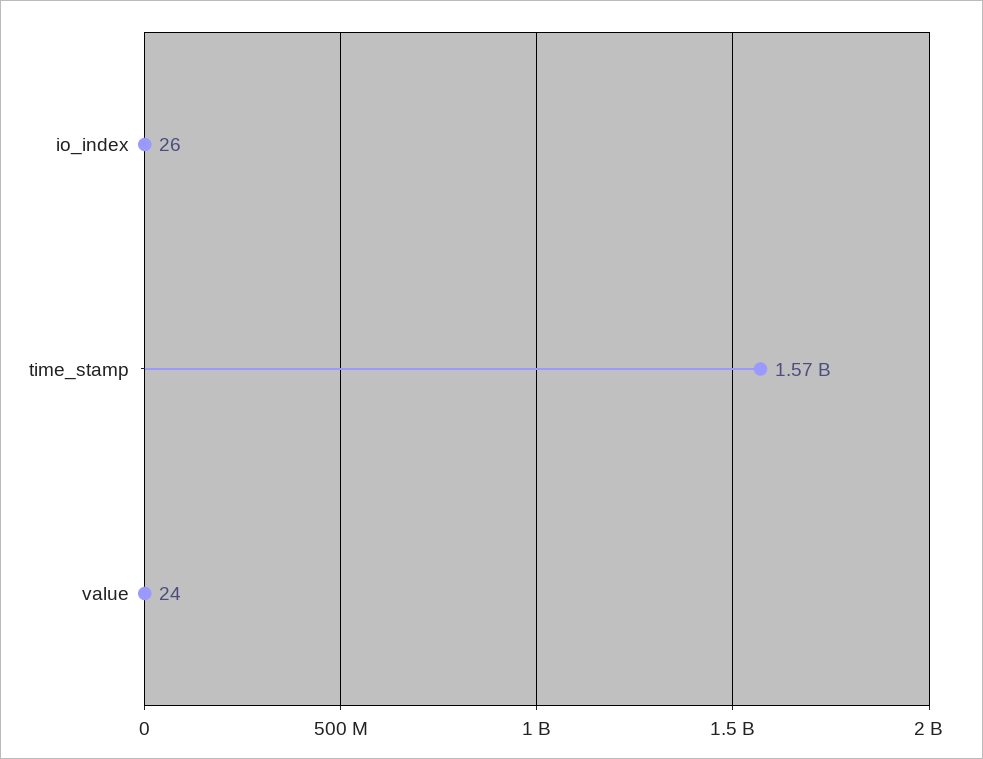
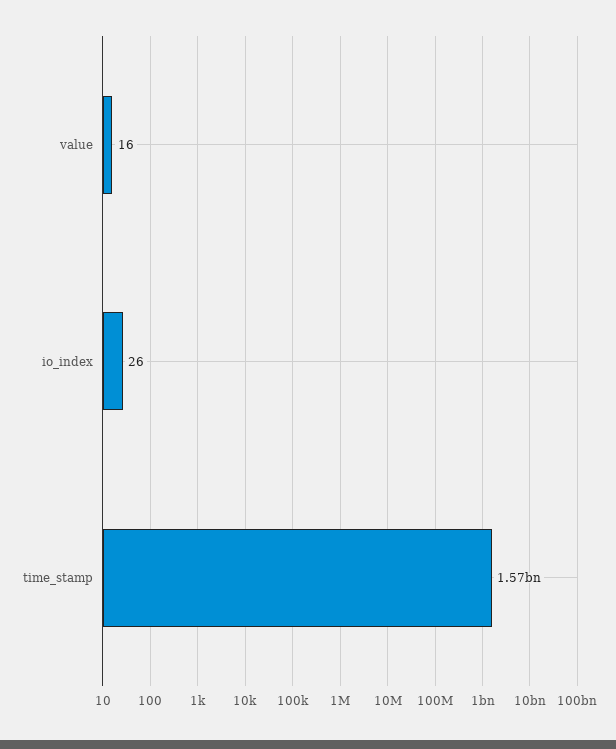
  {
    "io_index": 26,
    "time_stamp": 1570000000,
-   "value": 24
+   "value": 16
  }

